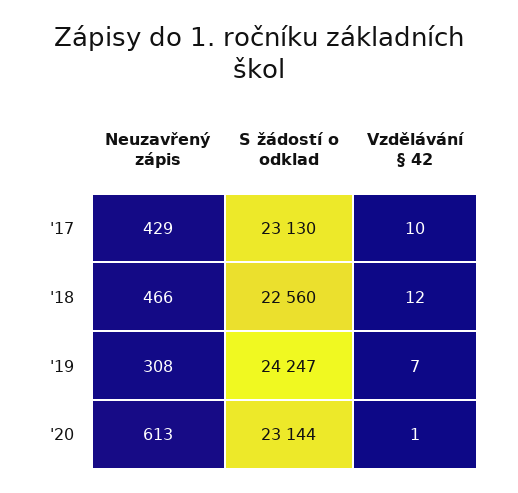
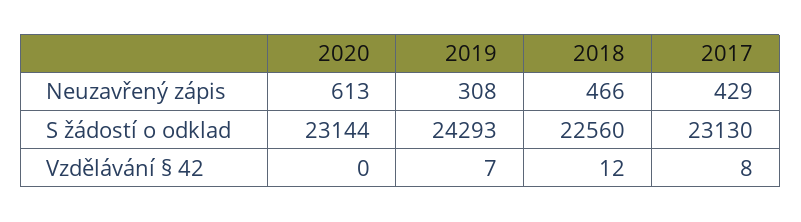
  {
    "Neuzavřený zápis": {
      "'17": 429,
      "'18": 466,
      "'19": 308,
      "'20": 613
    },
    "S žádostí o odklad": {
      "'17": 23130,
      "'18": 22560,
-     "'19": 24247,
+     "'19": 24293,
      "'20": 23144
    },
    "Vzdělávání § 42": {
-     "'17": 10,
+     "'17": 8,
      "'18": 12,
      "'19": 7,
-     "'20": 1
+     "'20": 0
    }
  }

